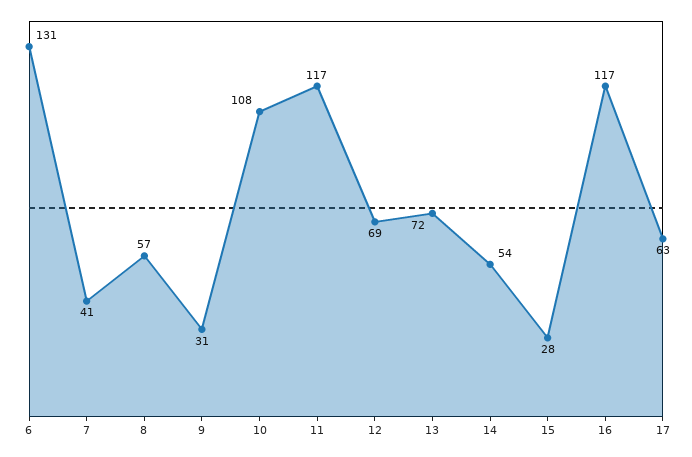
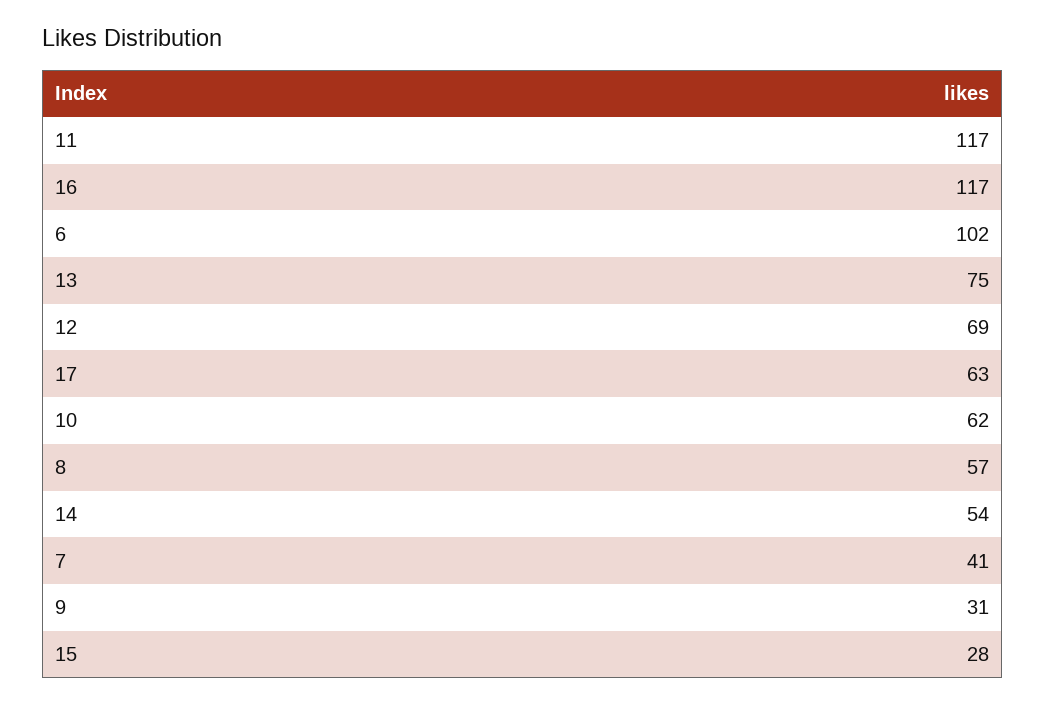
  {
-   "6": 131,
+   "6": 102,
    "7": 41,
    "8": 57,
    "9": 31,
-   "10": 108,
+   "10": 62,
    "11": 117,
    "12": 69,
-   "13": 72,
+   "13": 75,
    "14": 54,
    "15": 28,
    "16": 117,
    "17": 63
  }

